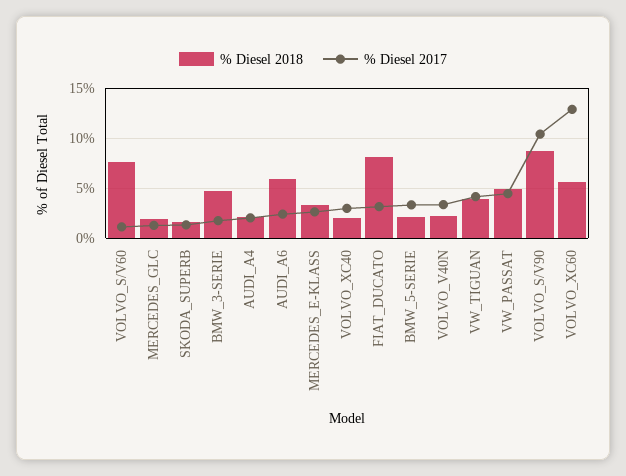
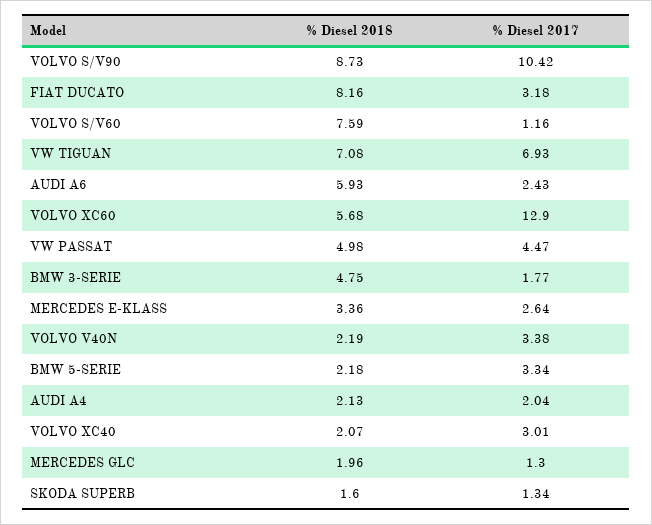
  {
    "% Diesel 2018": {
      "VOLVO_S/V60": 7.59,
      "MERCEDES_GLC": 1.96,
      "SKODA_SUPERB": 1.6,
      "BMW_3-SERIE": 4.75,
      "AUDI_A4": 2.13,
      "AUDI_A6": 5.93,
      "MERCEDES_E-KLASS": 3.36,
      "VOLVO_XC40": 2.07,
      "FIAT_DUCATO": 8.16,
      "BMW_5-SERIE": 2.18,
      "VOLVO_V40N": 2.19,
-     "VW_TIGUAN": 4,
+     "VW_TIGUAN": 7.08,
      "VW_PASSAT": 4.98,
      "VOLVO_S/V90": 8.73,
      "VOLVO_XC60": 5.68
    },
    "% Diesel 2017": {
      "VOLVO_S/V60": 1.16,
      "MERCEDES_GLC": 1.3,
      "SKODA_SUPERB": 1.34,
      "BMW_3-SERIE": 1.77,
      "AUDI_A4": 2.04,
      "AUDI_A6": 2.43,
      "MERCEDES_E-KLASS": 2.64,
      "VOLVO_XC40": 3.01,
      "FIAT_DUCATO": 3.18,
      "BMW_5-SERIE": 3.34,
      "VOLVO_V40N": 3.38,
-     "VW_TIGUAN": 4,
+     "VW_TIGUAN": 6.93,
      "VW_PASSAT": 4.47,
      "VOLVO_S/V90": 10.42,
      "VOLVO_XC60": 12.9
    }
  }

